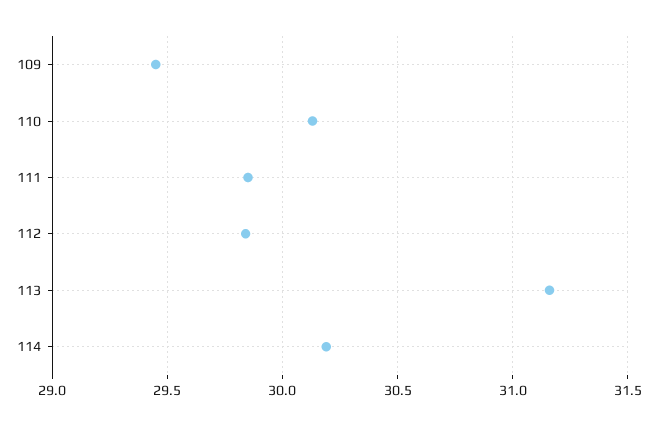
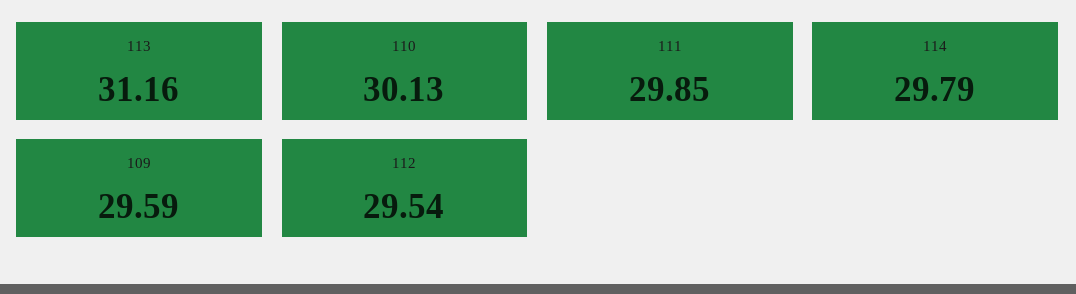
  {
-   "109": 29.45,
+   "109": 29.59,
    "110": 30.13,
    "111": 29.85,
-   "112": 29.85,
+   "112": 29.54,
    "113": 31.16,
-   "114": 30.2
+   "114": 29.79
  }

